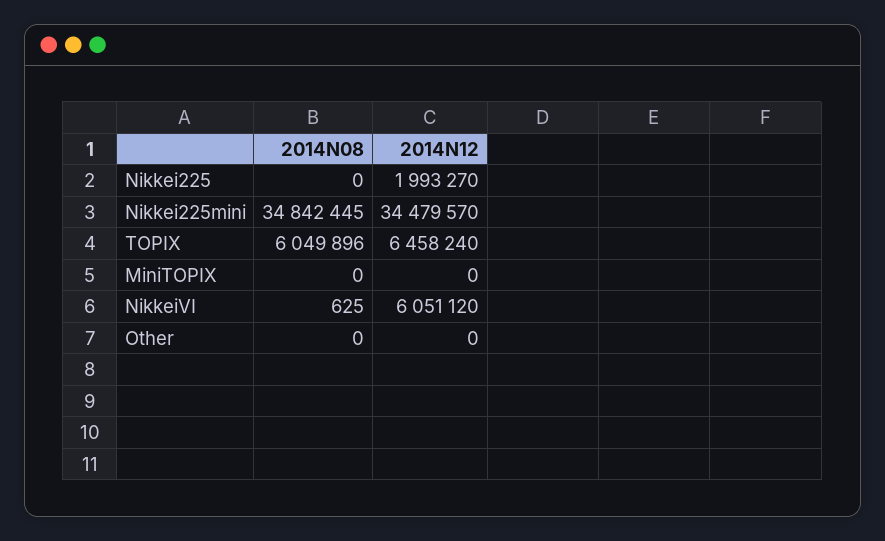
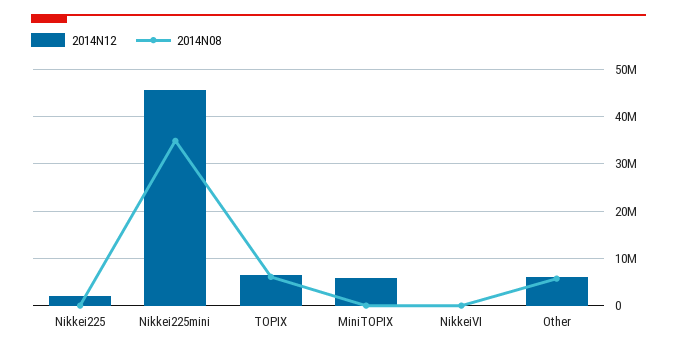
  {
    "2014N08": {
      "Nikkei225": 0,
      "Nikkei225mini": 34842445,
      "TOPIX": 6049896,
      "MiniTOPIX": 0,
      "NikkeiVI": 625,
-     "Other": 0
+     "Other": 6000000
    },
    "2014N12": {
      "Nikkei225": 1993270,
-     "Nikkei225mini": 34479570,
+     "Nikkei225mini": 46000000,
      "TOPIX": 6458240,
-     "MiniTOPIX": 0,
+     "MiniTOPIX": 6000000,
-     "NikkeiVI": 6051120,
+     "NikkeiVI": 0,
-     "Other": 0
+     "Other": 6000000
    }
  }

